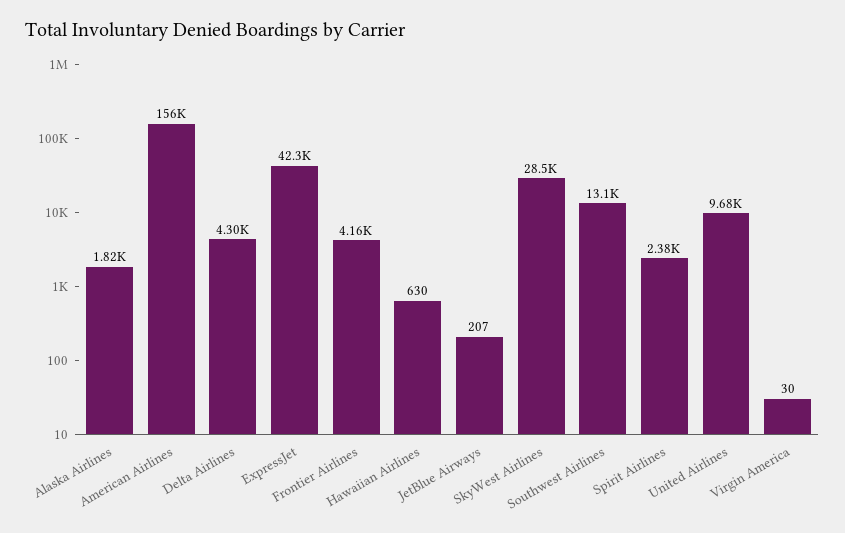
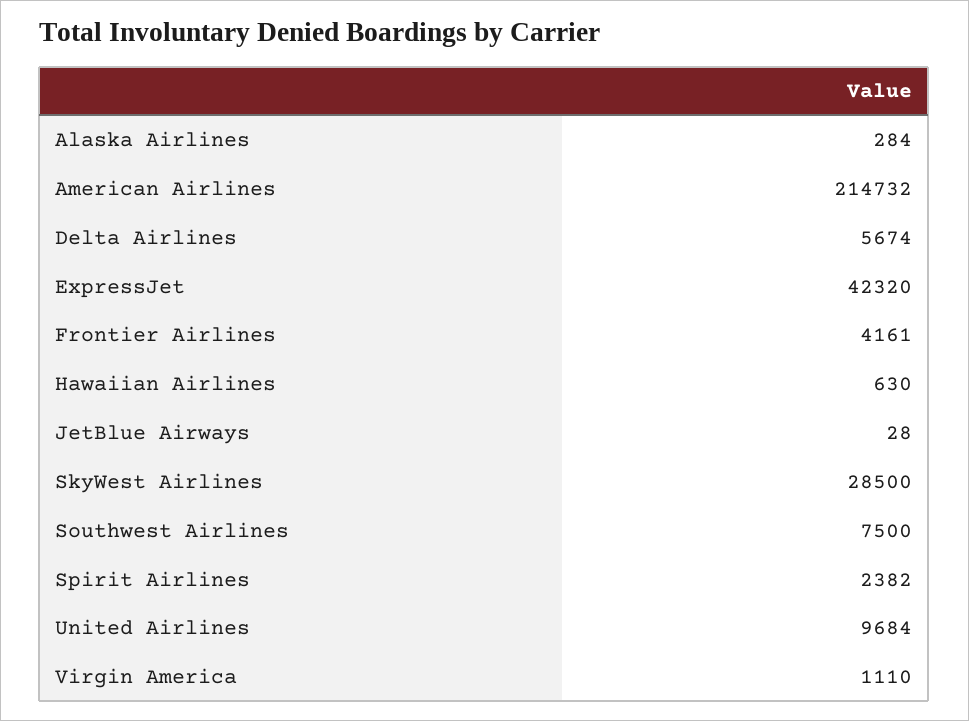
  {
-   "Alaska Airlines": 1820,
+   "Alaska Airlines": 284,
-   "American Airlines": 156000,
+   "American Airlines": 214732,
-   "Delta Airlines": 4300,
+   "Delta Airlines": 5674,
    "ExpressJet": 42320,
    "Frontier Airlines": 4161,
    "Hawaiian Airlines": 630,
-   "JetBlue Airways": 207,
+   "JetBlue Airways": 28,
    "SkyWest Airlines": 28500,
-   "Southwest Airlines": 13100,
+   "Southwest Airlines": 7500,
    "Spirit Airlines": 2382,
    "United Airlines": 9684,
-   "Virgin America": 30
+   "Virgin America": 1110
  }

